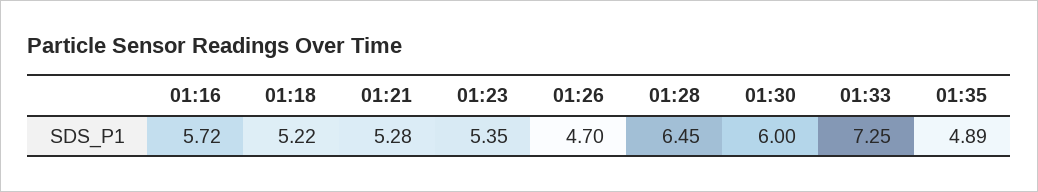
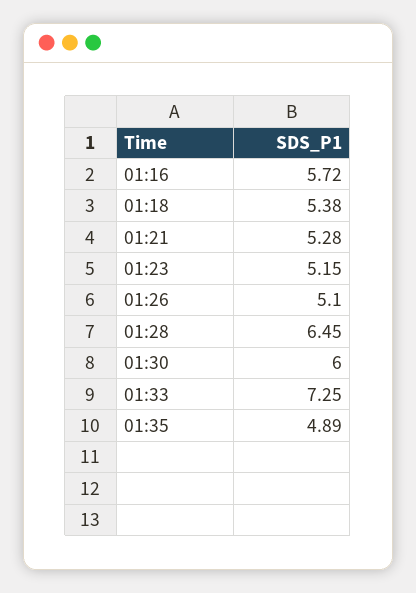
  {
    "01:16": 5.72,
-   "01:18": 5.22,
+   "01:18": 5.38,
    "01:21": 5.28,
-   "01:23": 5.35,
+   "01:23": 5.15,
-   "01:26": 4.7,
+   "01:26": 5.1,
    "01:28": 6.45,
    "01:30": 6,
    "01:33": 7.25,
    "01:35": 4.89
  }

